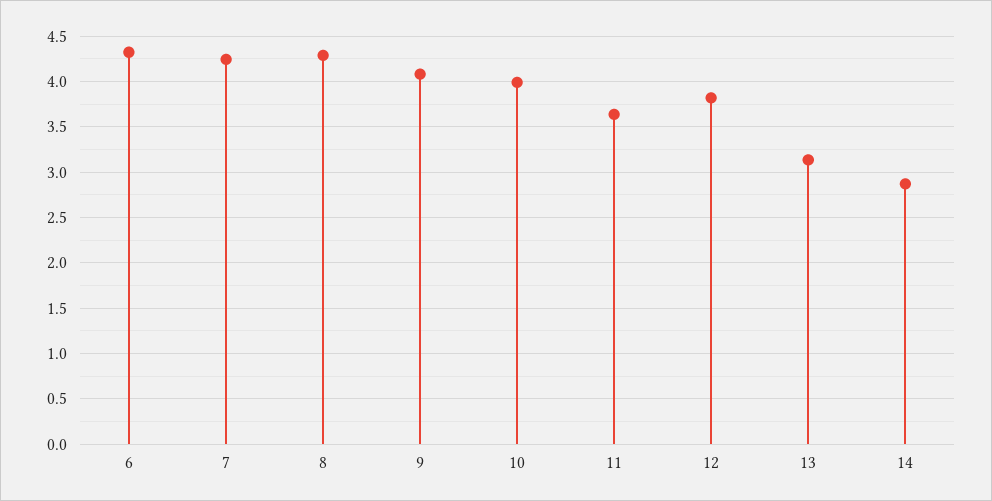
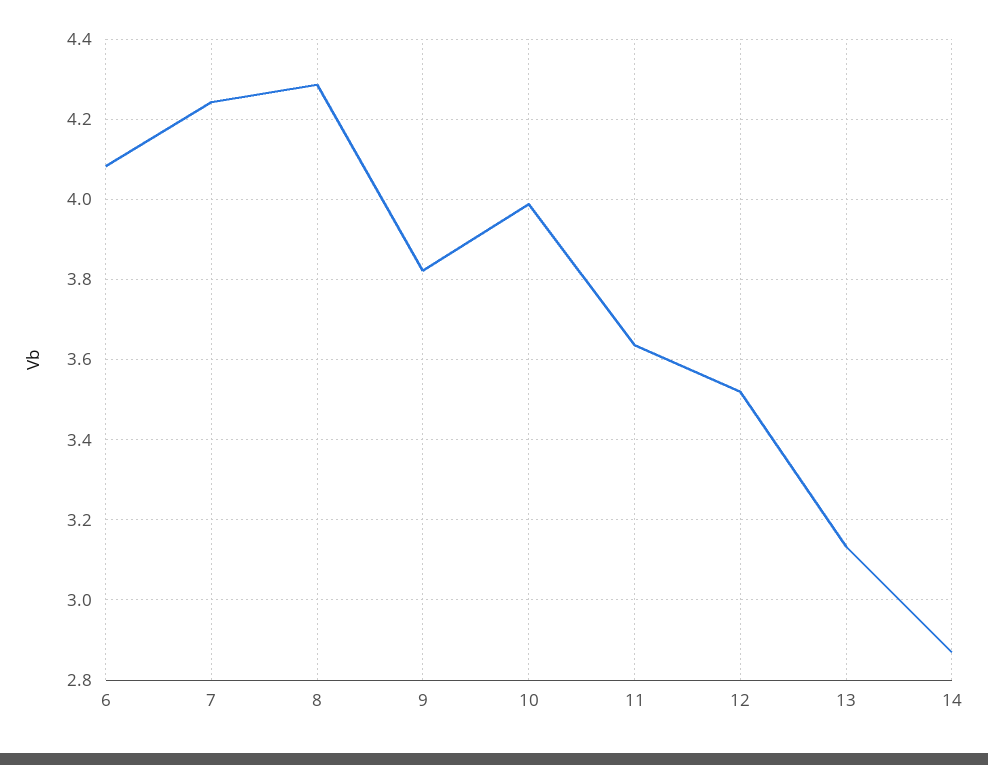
  {
-   "6": 4.3,
+   "6": 4.08,
    "7": 4.24,
    "8": 4.28,
-   "9": 4.1,
+   "9": 3.82,
    "10": 3.98,
    "11": 3.64,
-   "12": 3.8,
+   "12": 3.52,
    "13": 3.14,
    "14": 2.86
  }

